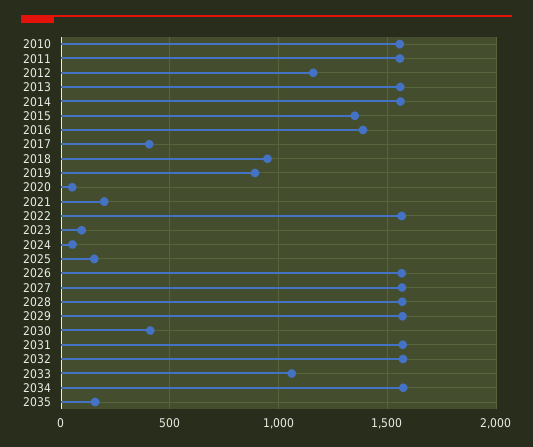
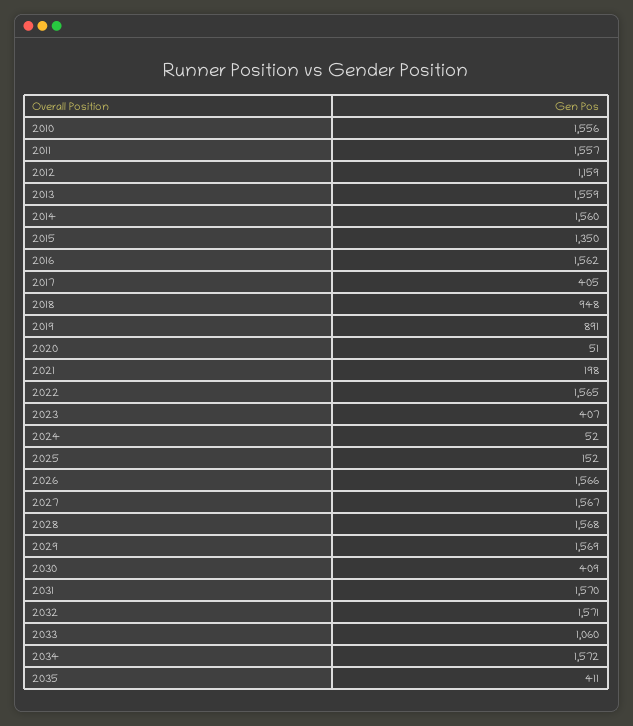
  {
    "2010": 1556,
    "2011": 1557,
    "2012": 1159,
    "2013": 1559,
    "2014": 1560,
    "2015": 1350,
-   "2016": 1400,
+   "2016": 1562,
    "2017": 405,
    "2018": 948,
    "2019": 891,
    "2020": 51,
    "2021": 198,
    "2022": 1565,
-   "2023": 100,
+   "2023": 407,
    "2024": 52,
    "2025": 152,
    "2026": 1566,
    "2027": 1567,
    "2028": 1568,
    "2029": 1569,
    "2030": 409,
    "2031": 1570,
    "2032": 1571,
    "2033": 1060,
    "2034": 1572,
-   "2035": 150
+   "2035": 411
  }

